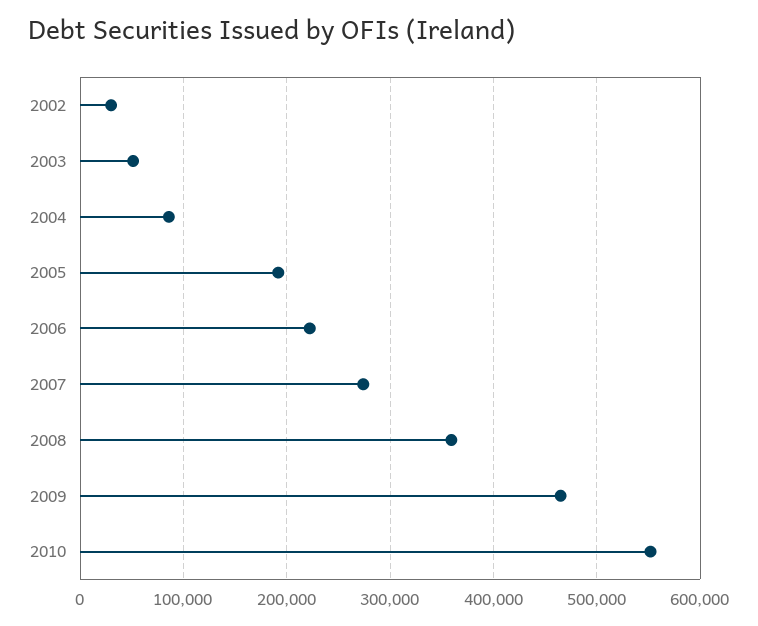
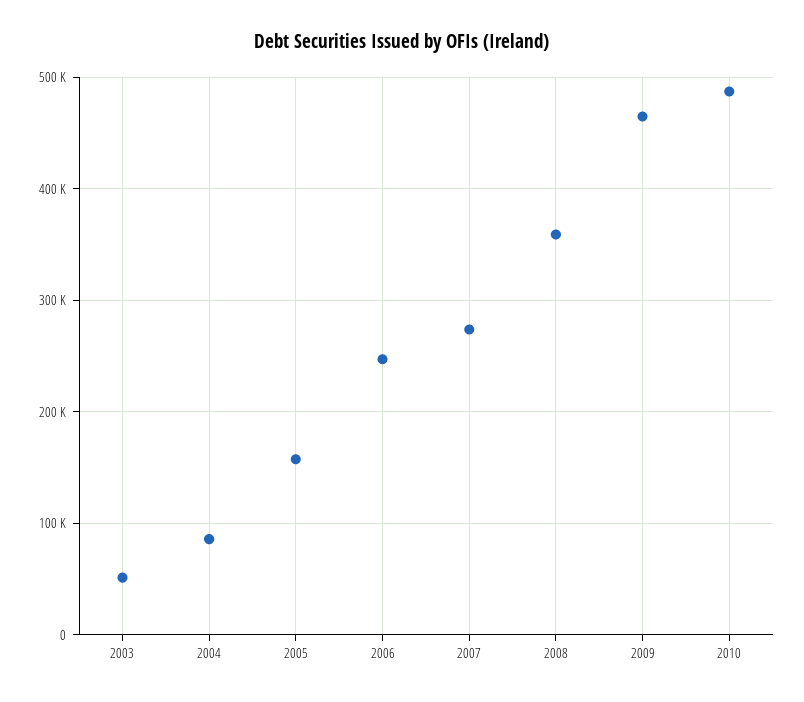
  {
-   "2002": 30000,
    "2003": 50000,
    "2004": 90000,
-   "2005": 190000,
+   "2005": 160000,
-   "2006": 220000,
+   "2006": 250000,
    "2007": 270000,
    "2008": 360000,
    "2009": 460000,
-   "2010": 550000
+   "2010": 490000
  }

